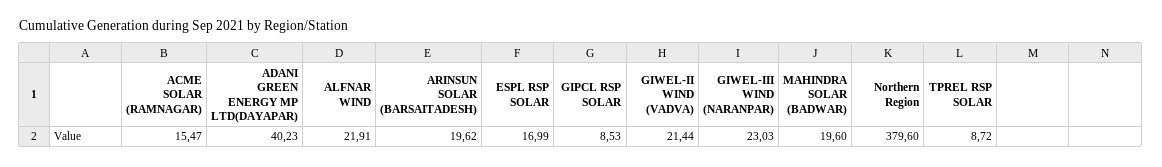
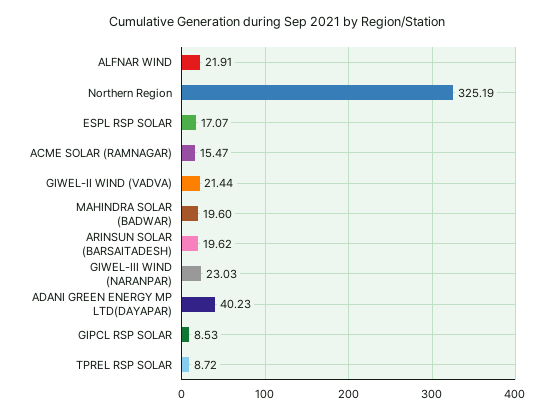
  {
    "ACME SOLAR (RAMNAGAR)": 15.47,
    "ADANI GREEN ENERGY MP LTD(DAYAPAR)": 40.23,
    "ALFNAR WIND": 21.91,
    "ARINSUN SOLAR (BARSAITADESH)": 19.62,
-   "ESPL RSP SOLAR": 16.99,
+   "ESPL RSP SOLAR": 17.07,
    "GIPCL RSP SOLAR": 8.53,
    "GIWEL-II WIND (VADVA)": 21.44,
    "GIWEL-III WIND (NARANPAR)": 23.03,
    "MAHINDRA SOLAR (BADWAR)": 19.6,
-   "Northern Region": 379.6,
+   "Northern Region": 325.19,
    "TPREL RSP SOLAR": 8.72
  }

